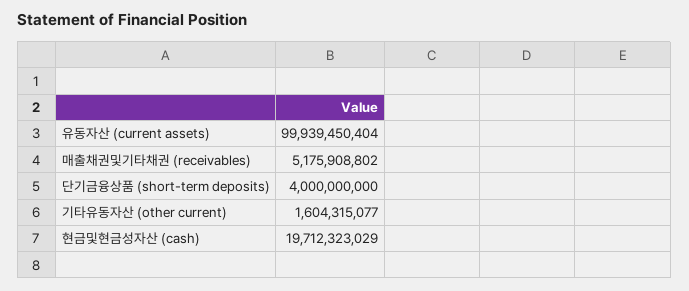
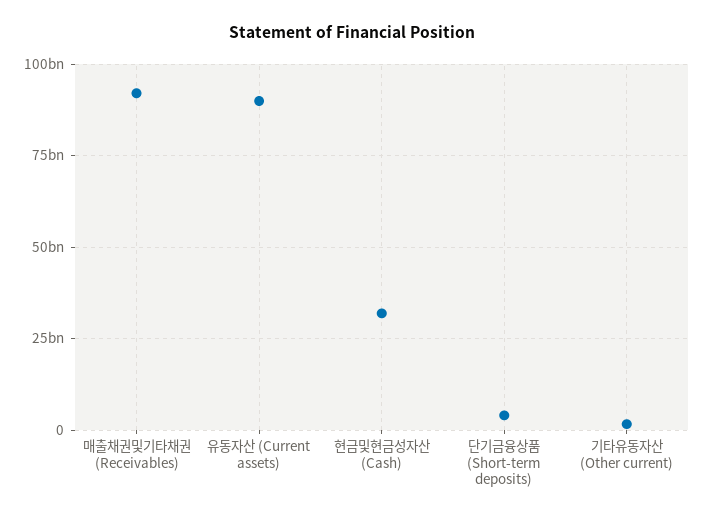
  {
-   "유동자산 (current assets)": 99939450404,
+   "유동자산 (current assets)": 90000000000,
-   "매출채권및기타채권 (receivables)": 5175908802,
+   "매출채권및기타채권 (receivables)": 92500000000,
    "단기금융상품 (short-term deposits)": 4000000000,
    "기타유동자산 (other current)": 1604315077,
-   "현금및현금성자산 (cash)": 19712323029
+   "현금및현금성자산 (cash)": 32500000000
  }

